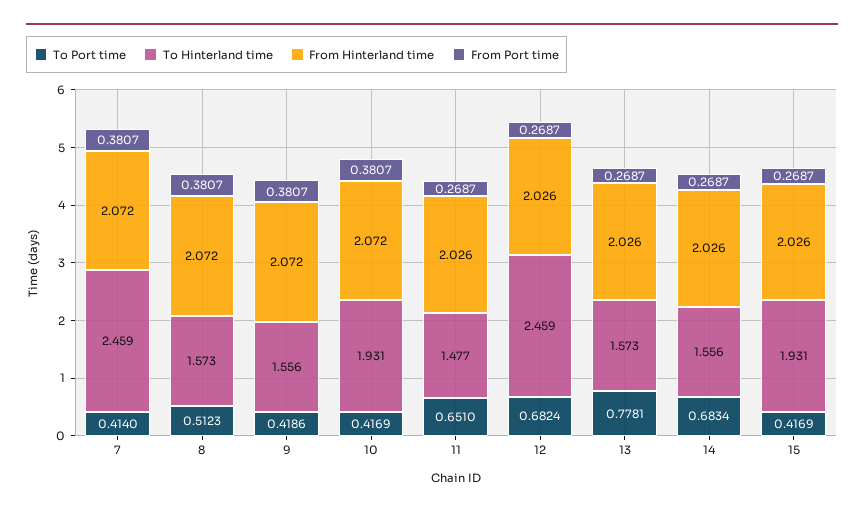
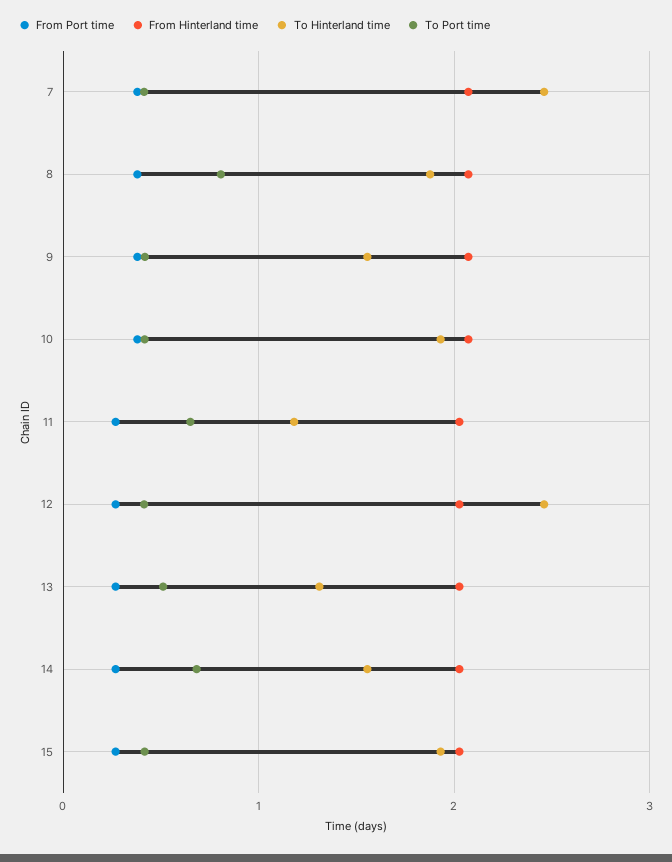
  {
    "To Port time": {
      "7": 0.414,
-     "8": 0.5123,
+     "8": 0.8,
      "9": 0.4186,
      "10": 0.4169,
      "11": 0.651,
-     "12": 0.6824,
+     "12": 0.4,
-     "13": 0.7781,
+     "13": 0.5,
      "14": 0.6834,
      "15": 0.4169
    },
    "To Hinterland time": {
      "7": 2.459,
-     "8": 1.573,
+     "8": 1.9,
      "9": 1.556,
      "10": 1.931,
-     "11": 1.477,
+     "11": 1.2,
      "12": 2.459,
-     "13": 1.573,
+     "13": 1.3,
      "14": 1.556,
      "15": 1.931
    },
    "From Hinterland time": {
      "7": 2.072,
      "8": 2.072,
      "9": 2.072,
      "10": 2.072,
      "11": 2.026,
      "12": 2.026,
      "13": 2.026,
      "14": 2.026,
      "15": 2.026
    },
    "From Port time": {
      "7": 0.3807,
      "8": 0.3807,
      "9": 0.3807,
      "10": 0.3807,
      "11": 0.2687,
      "12": 0.2687,
      "13": 0.2687,
      "14": 0.2687,
      "15": 0.2687
    }
  }

